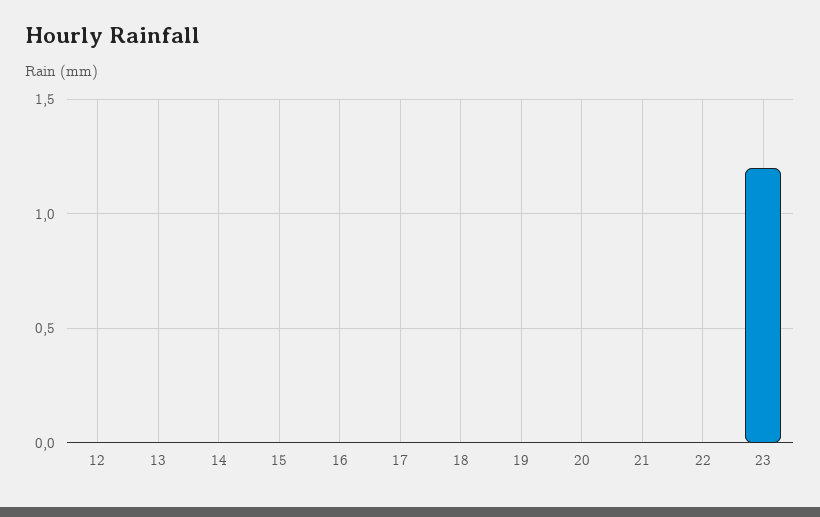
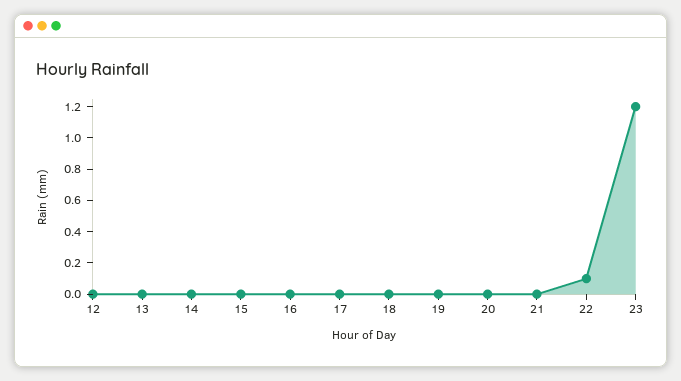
  {
    "12": 0,
    "13": 0,
    "14": 0,
    "15": 0,
    "16": 0,
    "17": 0,
    "18": 0,
    "19": 0,
    "20": 0,
    "21": 0,
-   "22": 0,
+   "22": 0.1,
    "23": 1.2
  }

